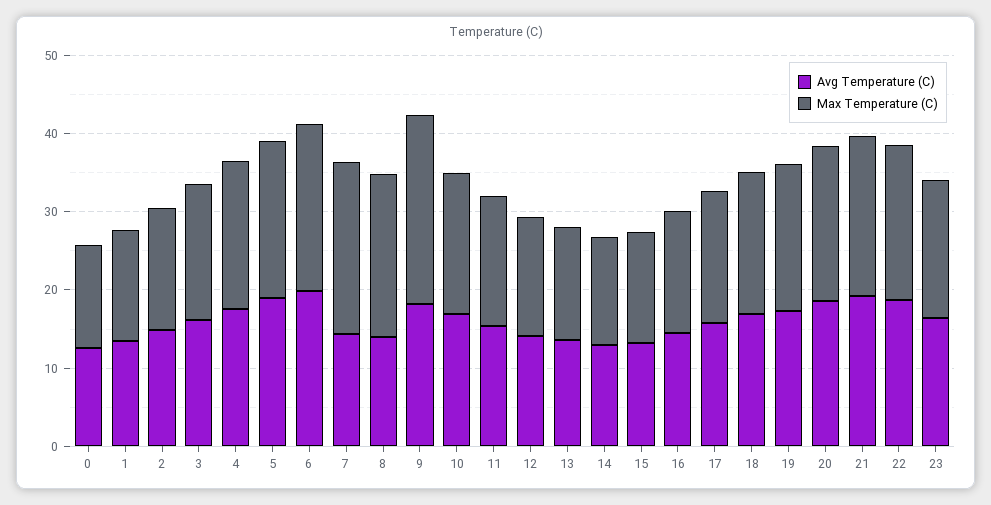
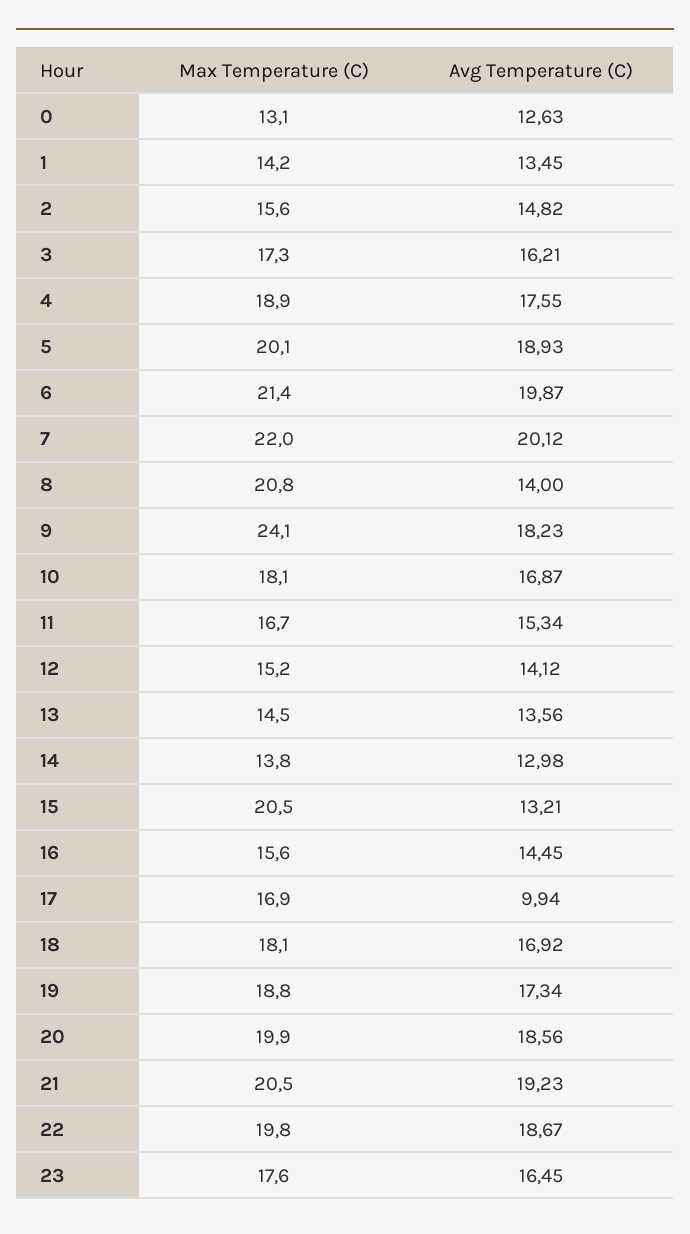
  {
    "Avg Temperature (C)": {
      "0": 12.63,
      "1": 13.45,
      "2": 14.82,
      "3": 16.21,
      "4": 17.55,
      "5": 18.93,
      "6": 19.87,
-     "7": 14,
+     "7": 20.12,
      "8": 14,
      "9": 18.23,
      "10": 16.87,
      "11": 15.34,
      "12": 14.12,
      "13": 13.56,
      "14": 12.98,
      "15": 13.21,
      "16": 14.45,
-     "17": 16,
+     "17": 9.94,
      "18": 16.92,
      "19": 17.34,
      "20": 18.56,
      "21": 19.23,
      "22": 18.67,
      "23": 16.45
    },
    "Max Temperature (C)": {
      "0": 13.1,
      "1": 14.2,
      "2": 15.6,
      "3": 17.3,
      "4": 18.9,
      "5": 20.1,
      "6": 21.4,
      "7": 22,
      "8": 20.8,
      "9": 24.1,
      "10": 18.1,
      "11": 16.7,
      "12": 15.2,
      "13": 14.5,
      "14": 13.8,
-     "15": 14,
+     "15": 20.5,
      "16": 15.6,
      "17": 16.9,
      "18": 18.1,
      "19": 18.8,
      "20": 19.9,
      "21": 20.5,
      "22": 19.8,
      "23": 17.6
    }
  }

